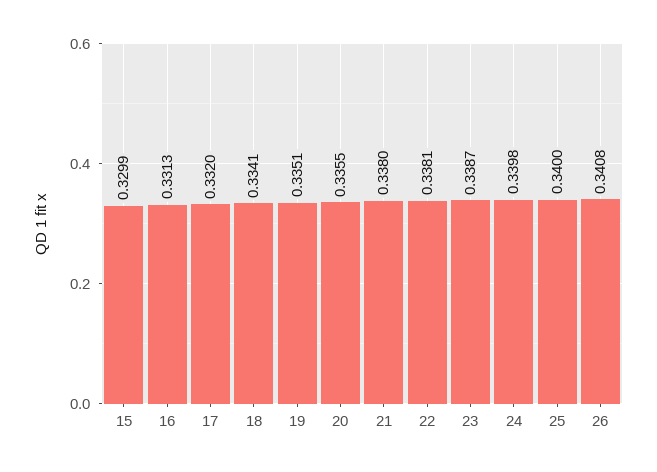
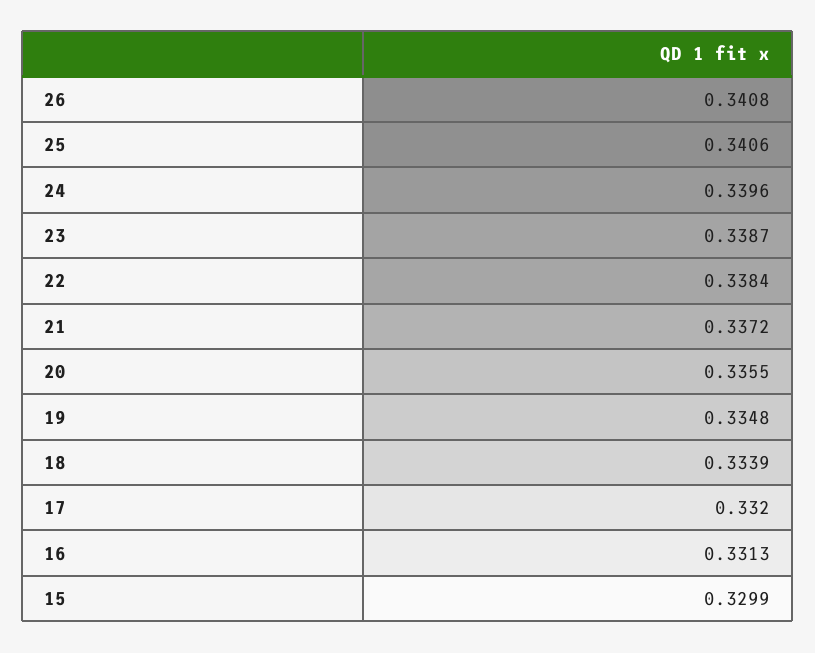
  {
    "15": 0.3299,
    "16": 0.3313,
    "17": 0.332,
-   "18": 0.3341,
+   "18": 0.3339,
-   "19": 0.3351,
+   "19": 0.3348,
    "20": 0.3355,
-   "21": 0.338,
+   "21": 0.3372,
-   "22": 0.3381,
+   "22": 0.3384,
    "23": 0.3387,
-   "24": 0.3398,
+   "24": 0.3396,
-   "25": 0.34,
+   "25": 0.3406,
    "26": 0.3408
  }

